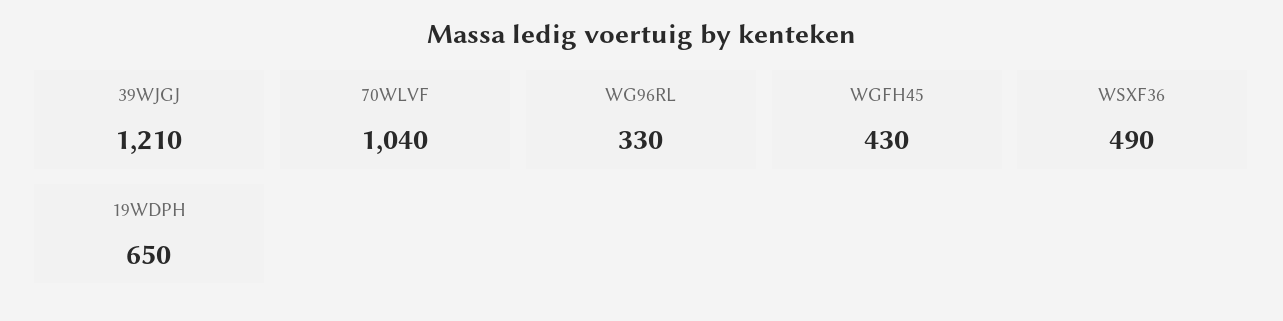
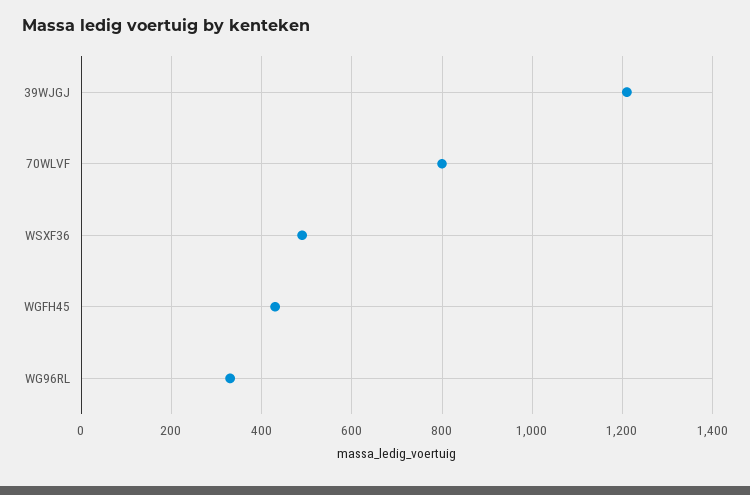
  {
    "39WJGJ": 1210,
-   "70WLVF": 1040,
+   "70WLVF": 800,
    "WG96RL": 330,
    "WGFH45": 430,
-   "WSXF36": 490,
+   "WSXF36": 490
-   "19WDPH": 650
  }

